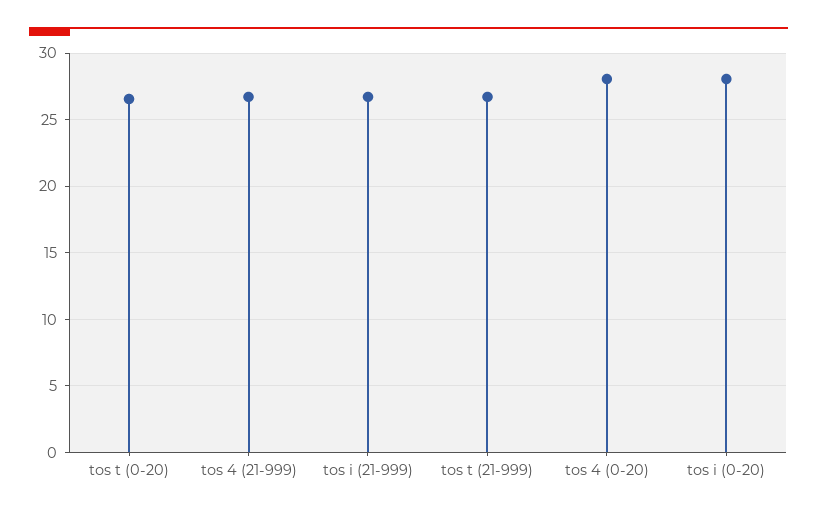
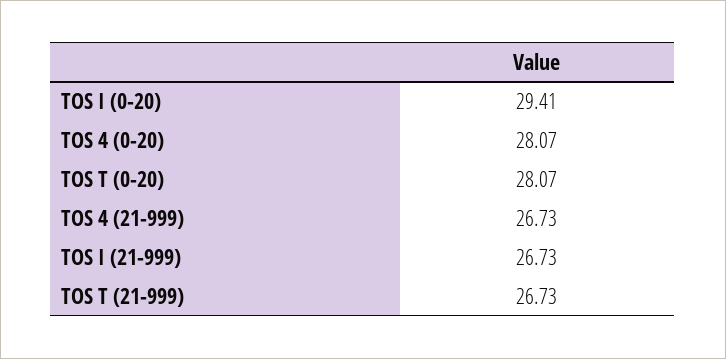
  {
-   "tos t (0-20)": 26.5,
+   "tos t (0-20)": 28.07,
    "tos 4 (21-999)": 26.73,
    "tos i (21-999)": 26.73,
    "tos t (21-999)": 26.73,
    "tos 4 (0-20)": 28.07,
-   "tos i (0-20)": 28
+   "tos i (0-20)": 29.41
  }

